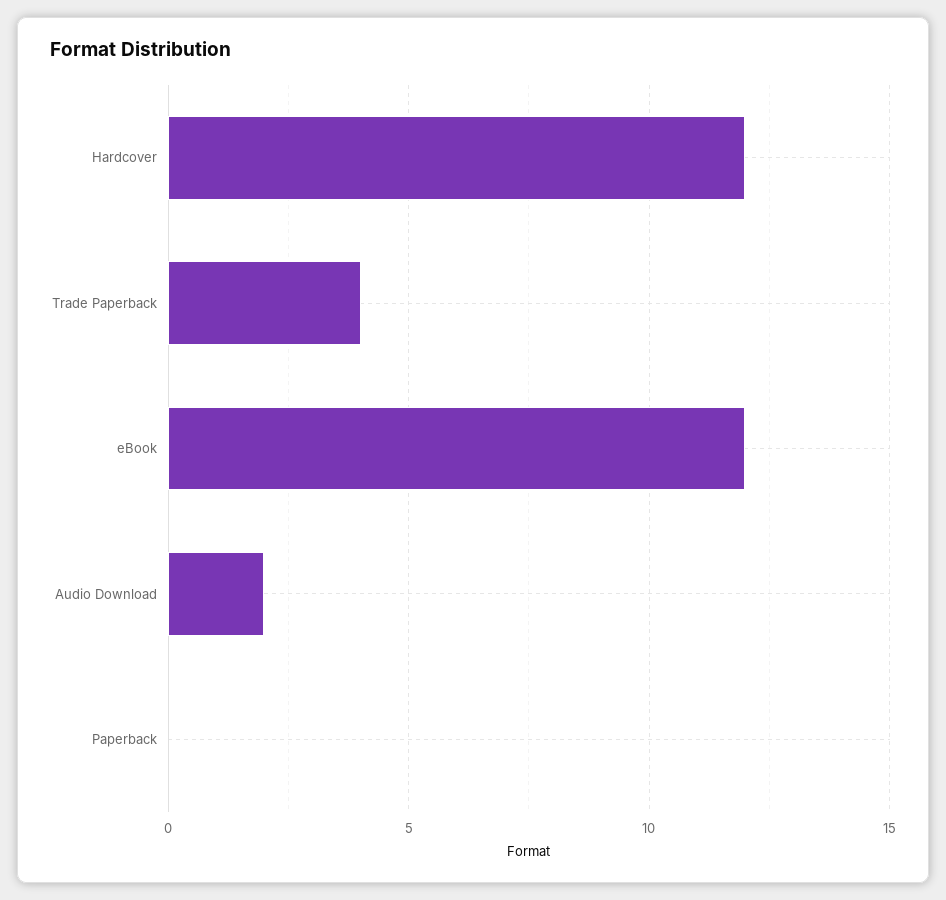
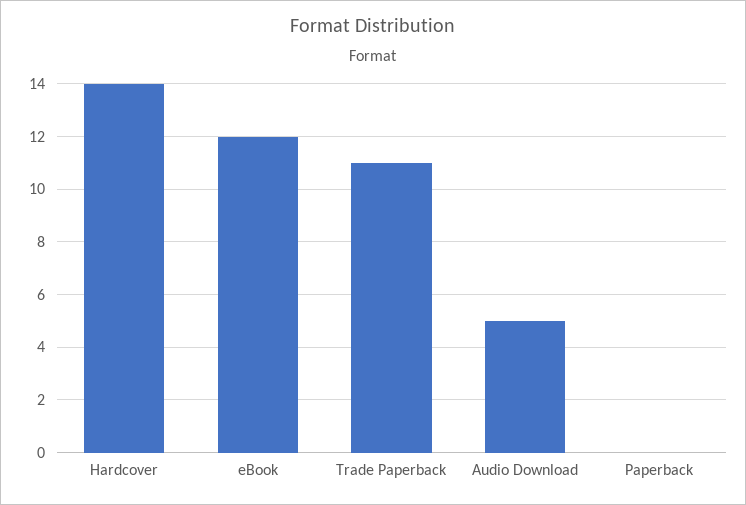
  {
-   "Hardcover": 12,
+   "Hardcover": 14,
-   "Trade Paperback": 4,
+   "Trade Paperback": 11,
    "eBook": 12,
-   "Audio Download": 2,
+   "Audio Download": 5,
    "Paperback": 0
  }

